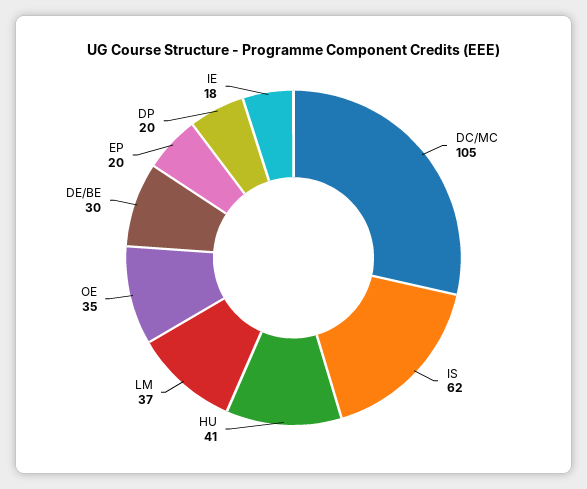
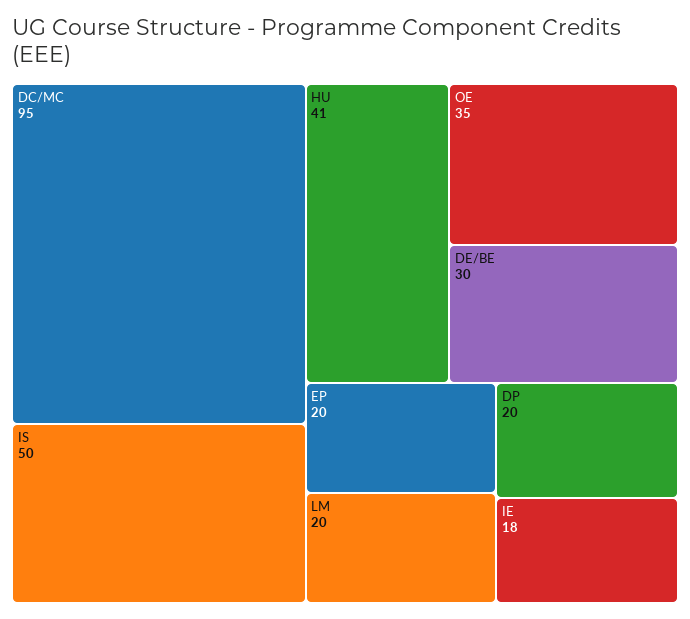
  {
-   "DC/MC": 105,
+   "DC/MC": 95,
-   "IS": 62,
+   "IS": 50,
    "HU": 41,
-   "LM": 37,
+   "LM": 20,
    "OE": 35,
    "DE/BE": 30,
    "EP": 20,
    "DP": 20,
    "IE": 18
  }

